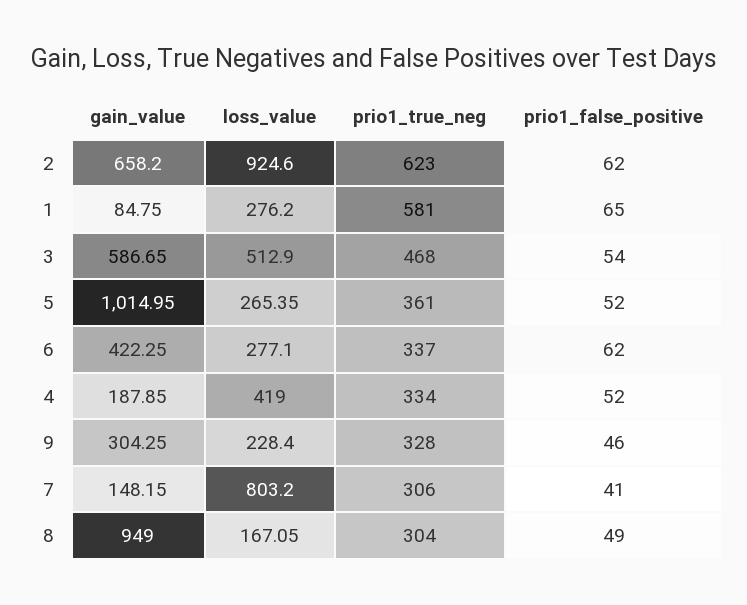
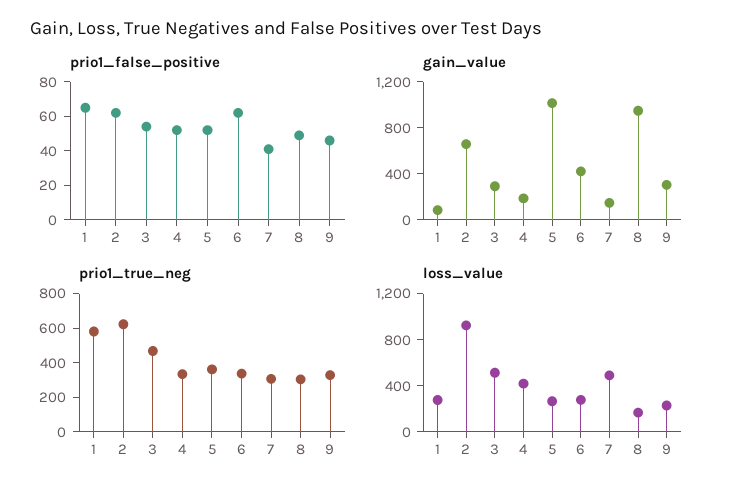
  {
    "gain_value": {
      "2": 658.2,
      "1": 84.75,
-     "3": 586.65,
+     "3": 300,
      "5": 1014.95,
      "6": 422.25,
      "4": 187.85,
      "9": 304.25,
      "7": 148.15,
      "8": 949
    },
    "loss_value": {
      "2": 924.6,
      "1": 276.2,
      "3": 512.9,
      "5": 265.35,
      "6": 277.1,
      "4": 419,
      "9": 228.4,
-     "7": 803.2,
+     "7": 500,
      "8": 167.05
    },
    "prio1_true_neg": {
      "2": 623,
      "1": 581,
      "3": 468,
      "5": 361,
      "6": 337,
      "4": 334,
      "9": 328,
      "7": 306,
      "8": 304
    },
    "prio1_false_positive": {
      "2": 62,
      "1": 65,
      "3": 54,
      "5": 52,
      "6": 62,
      "4": 52,
      "9": 46,
      "7": 41,
      "8": 49
    }
  }

